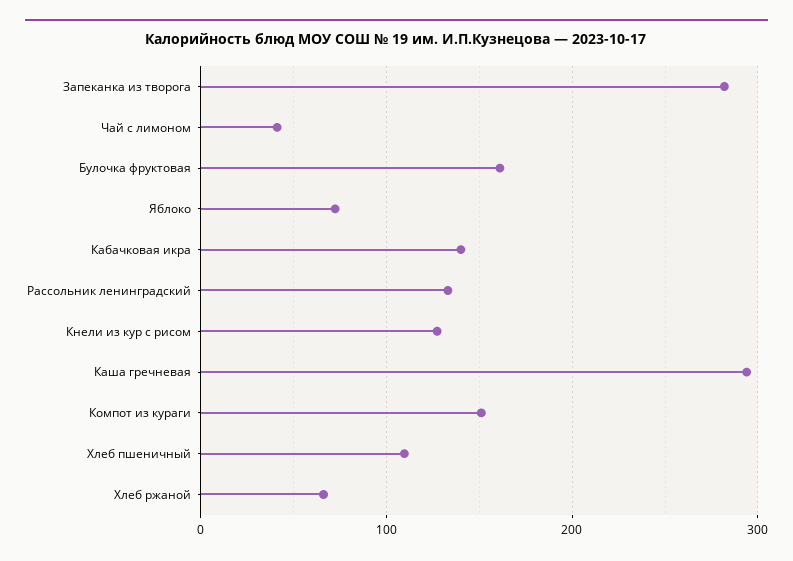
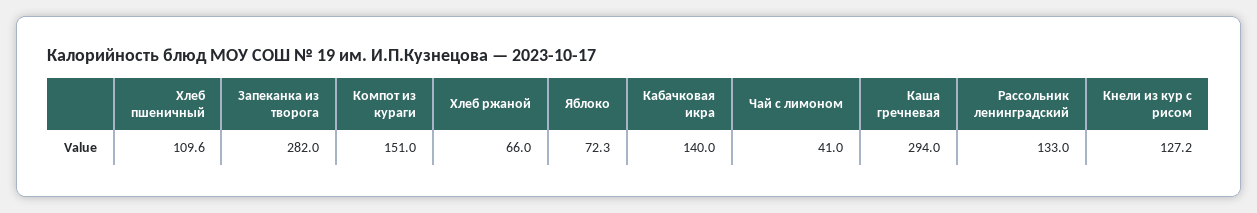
  {
    "Запеканка из творога": 282,
    "Чай с лимоном": 41,
-   "Булочка фруктовая": 160,
    "Яблоко": 72.3,
    "Кабачковая икра": 140,
    "Рассольник ленинградский": 133,
    "Кнели из кур с рисом": 127.2,
    "Каша гречневая": 294,
    "Компот из кураги": 151,
    "Хлеб пшеничный": 109.6,
    "Хлеб ржаной": 66
  }

